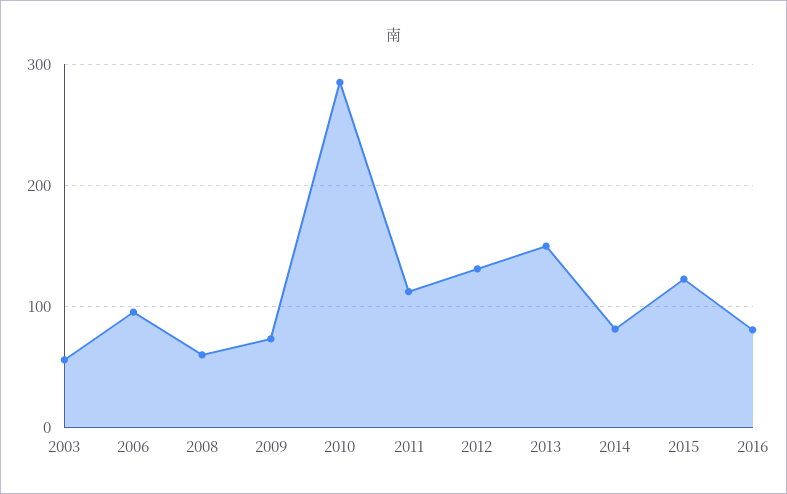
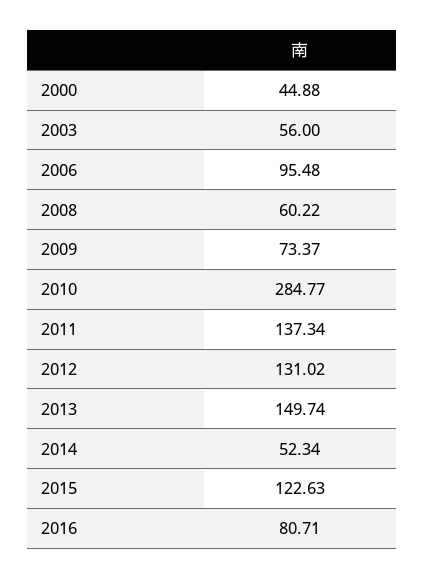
  {
    "2003": 56,
    "2006": 95.48,
    "2008": 60.22,
    "2009": 73.37,
    "2010": 284.77,
-   "2011": 110,
+   "2011": 137.34,
    "2012": 131.02,
    "2013": 149.74,
-   "2014": 80,
+   "2014": 52.34,
    "2015": 122.63,
-   "2016": 80.71
+   "2016": 80.71,
+   "2000": 44.88
  }

